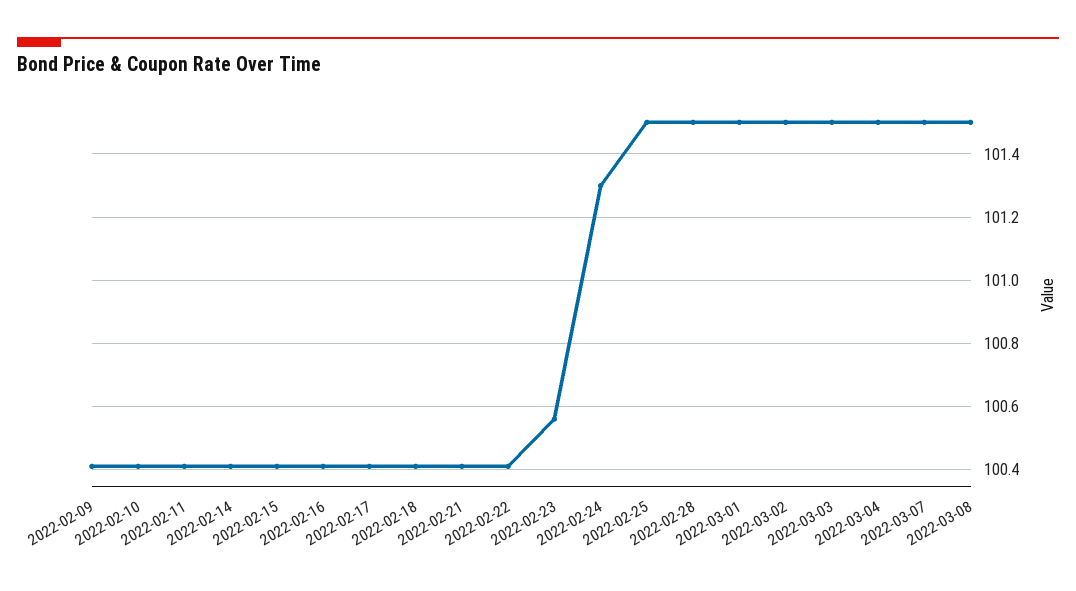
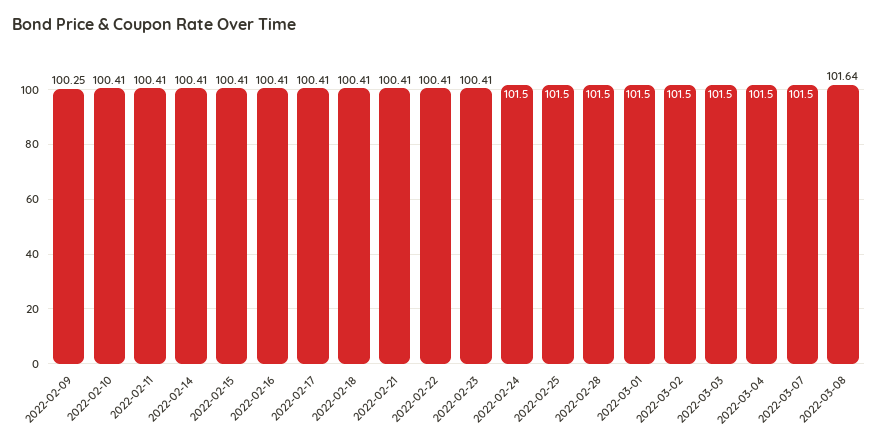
  {
-   "2022-02-09": 100.4,
+   "2022-02-09": 100.25,
    "2022-02-10": 100.41,
    "2022-02-11": 100.41,
    "2022-02-14": 100.41,
    "2022-02-15": 100.41,
    "2022-02-16": 100.41,
    "2022-02-17": 100.41,
    "2022-02-18": 100.41,
    "2022-02-21": 100.41,
    "2022-02-22": 100.41,
-   "2022-02-23": 100.55,
+   "2022-02-23": 100.41,
-   "2022-02-24": 101.3,
+   "2022-02-24": 101.5,
    "2022-02-25": 101.5,
    "2022-02-28": 101.5,
    "2022-03-01": 101.5,
    "2022-03-02": 101.5,
    "2022-03-03": 101.5,
    "2022-03-04": 101.5,
    "2022-03-07": 101.5,
-   "2022-03-08": 101.5
+   "2022-03-08": 101.64
  }

